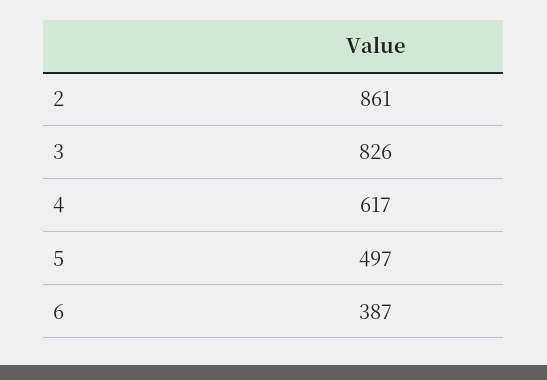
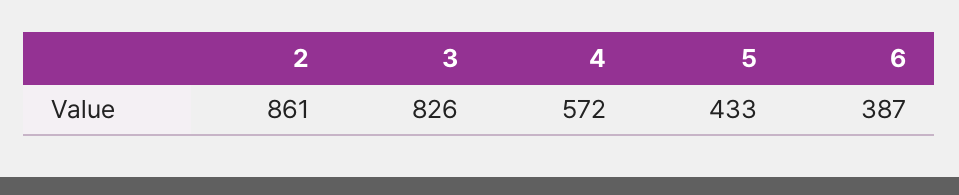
  {
    "2": 861,
    "3": 826,
-   "4": 617,
+   "4": 572,
-   "5": 497,
+   "5": 433,
    "6": 387
  }

